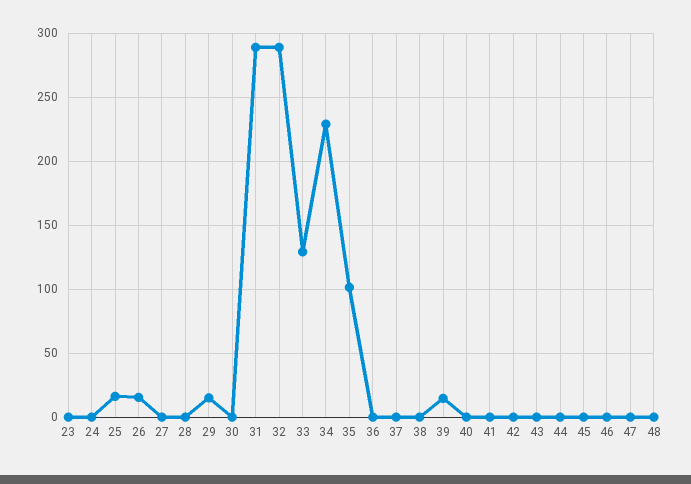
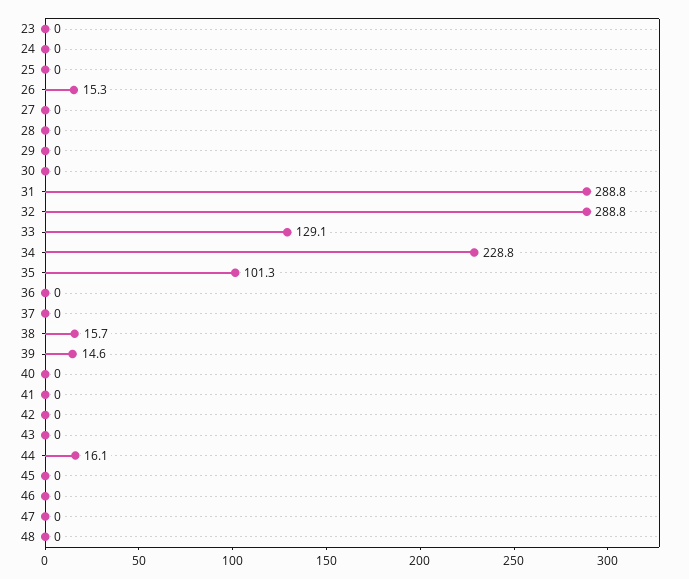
  {
    "23": 0,
    "24": 0,
-   "25": 15,
+   "25": 0,
    "26": 15.3,
    "27": 0,
    "28": 0,
-   "29": 15,
+   "29": 0,
    "30": 0,
    "31": 288.8,
    "32": 288.8,
    "33": 129.1,
    "34": 228.8,
    "35": 101.3,
    "36": 0,
    "37": 0,
-   "38": 0,
+   "38": 15.7,
    "39": 14.6,
    "40": 0,
    "41": 0,
    "42": 0,
    "43": 0,
-   "44": 0,
+   "44": 16.1,
    "45": 0,
    "46": 0,
    "47": 0,
    "48": 0
  }

